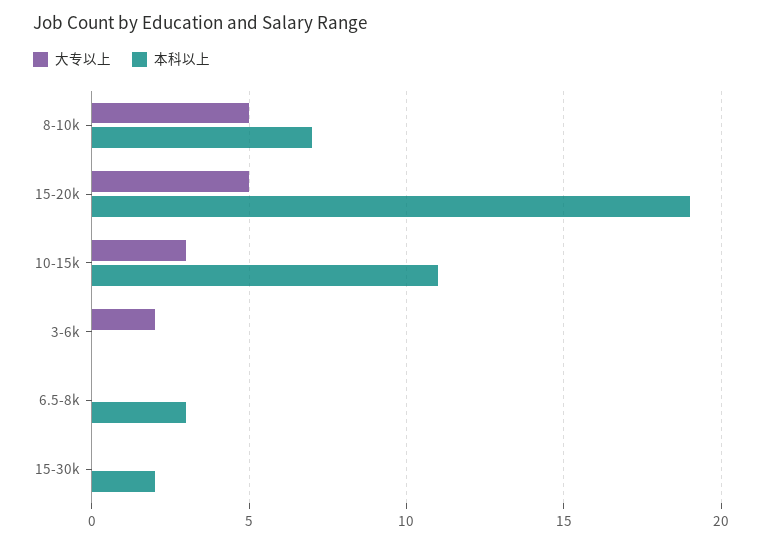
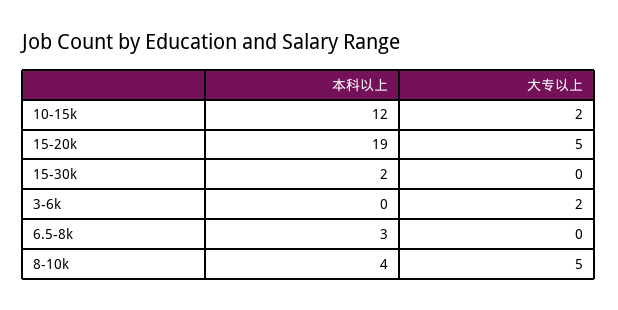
  {
    "大专以上": {
      "8-10k": 5,
      "15-20k": 5,
-     "10-15k": 3,
+     "10-15k": 2,
      "3-6k": 2,
      "6.5-8k": 0,
      "15-30k": 0
    },
    "本科以上": {
-     "8-10k": 7,
+     "8-10k": 4,
      "15-20k": 19,
-     "10-15k": 11,
+     "10-15k": 12,
      "3-6k": 0,
      "6.5-8k": 3,
      "15-30k": 2
    }
  }

